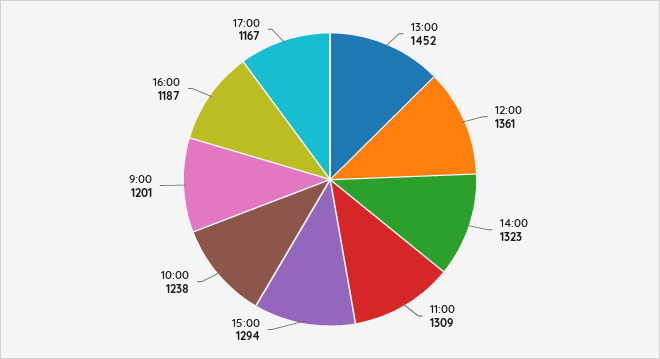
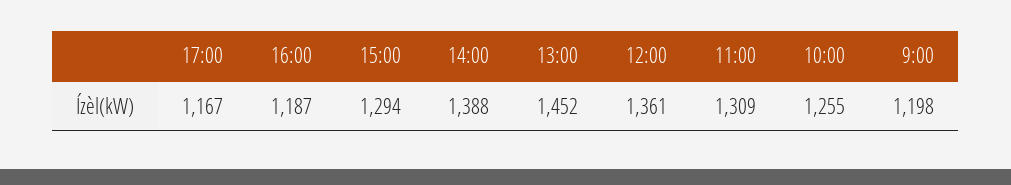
  {
    "13:00": 1452,
    "12:00": 1361,
-   "14:00": 1323,
+   "14:00": 1388,
    "11:00": 1309,
    "15:00": 1294,
-   "10:00": 1238,
+   "10:00": 1255,
-   "9:00": 1201,
+   "9:00": 1198,
    "16:00": 1187,
    "17:00": 1167
  }

